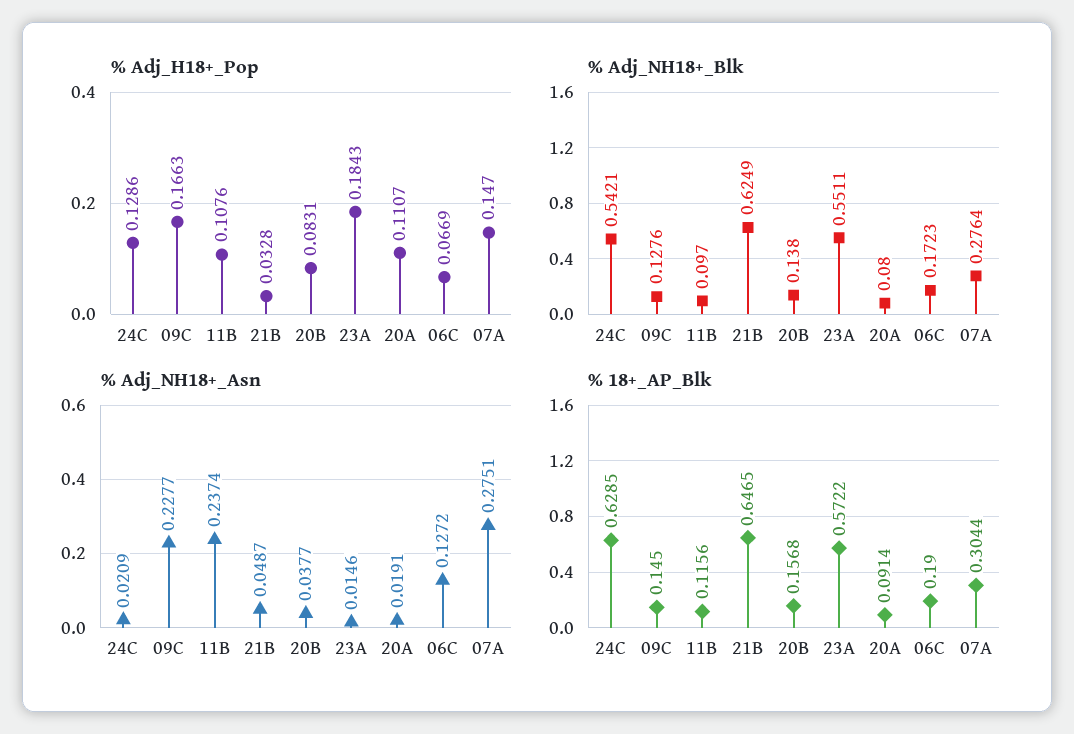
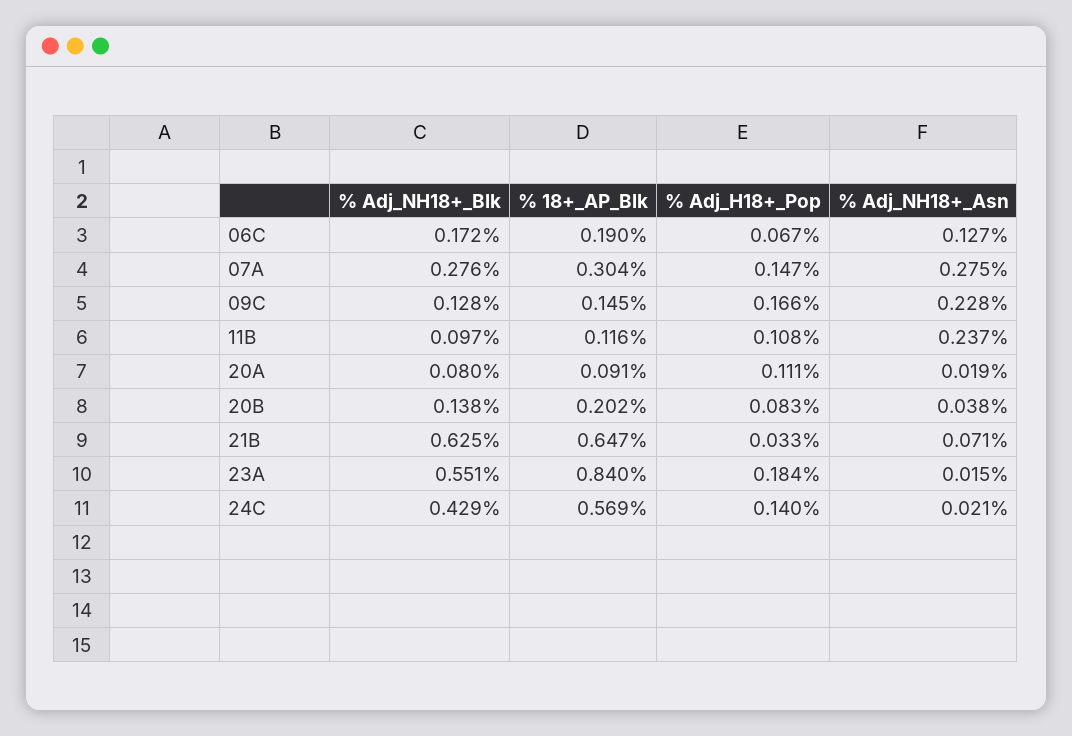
  {
    "% Adj_H18+_Pop": {
-     "24C": 0.1286,
+     "24C": 0.14,
      "09C": 0.1663,
      "11B": 0.1076,
      "21B": 0.0328,
      "20B": 0.0831,
      "23A": 0.1843,
      "20A": 0.1107,
      "06C": 0.0669,
      "07A": 0.147
    },
    "% Adj_NH18+_Blk": {
-     "24C": 0.5421,
+     "24C": 0.429,
      "09C": 0.1276,
      "11B": 0.097,
      "21B": 0.6249,
      "20B": 0.138,
      "23A": 0.5511,
      "20A": 0.08,
      "06C": 0.1723,
      "07A": 0.2764
    },
    "% Adj_NH18+_Asn": {
      "24C": 0.0209,
      "09C": 0.2277,
      "11B": 0.2374,
-     "21B": 0.0487,
+     "21B": 0.071,
      "20B": 0.0377,
      "23A": 0.0146,
      "20A": 0.0191,
      "06C": 0.1272,
      "07A": 0.2751
    },
    "% 18+_AP_Blk": {
-     "24C": 0.6285,
+     "24C": 0.569,
      "09C": 0.145,
      "11B": 0.1156,
      "21B": 0.6465,
-     "20B": 0.1568,
+     "20B": 0.202,
-     "23A": 0.5722,
+     "23A": 0.84,
      "20A": 0.0914,
      "06C": 0.19,
      "07A": 0.3044
    }
  }

